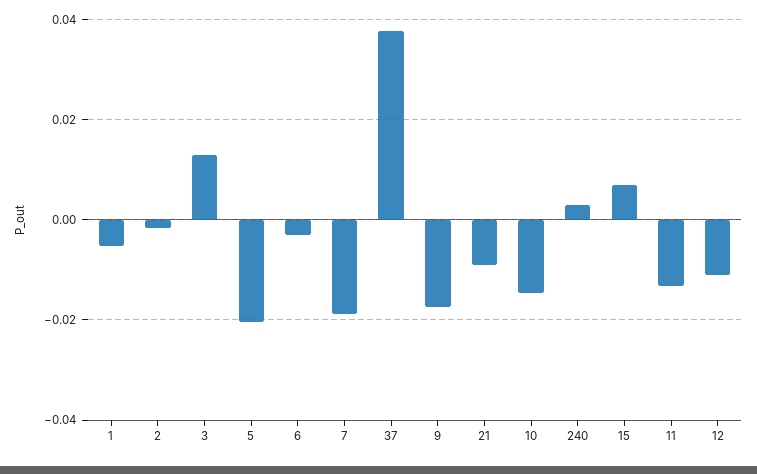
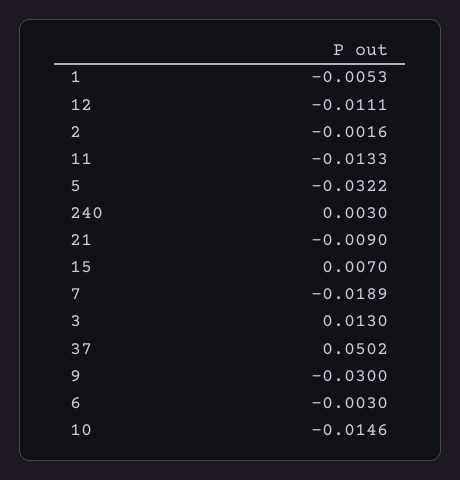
  {
    "1": -0.0053,
    "2": -0.0016,
    "3": 0.013,
-   "5": -0.02,
+   "5": -0.0322,
    "6": -0.003,
    "7": -0.0189,
-   "37": 0.038,
+   "37": 0.0502,
-   "9": -0.018,
+   "9": -0.03,
    "21": -0.009,
    "10": -0.0146,
    "240": 0.003,
    "15": 0.007,
    "11": -0.0133,
    "12": -0.0111
  }

